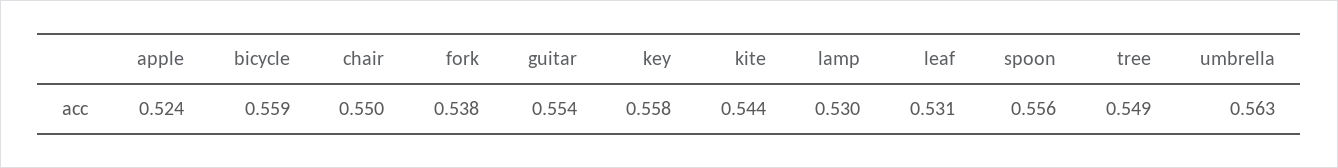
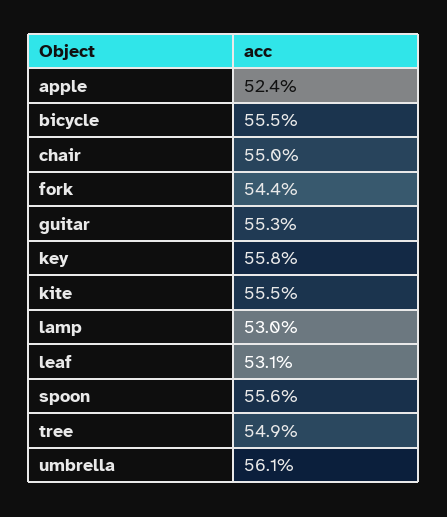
  {
    "apple": 0.524,
-   "bicycle": 0.559,
+   "bicycle": 0.555,
    "chair": 0.55,
-   "fork": 0.538,
+   "fork": 0.544,
-   "guitar": 0.554,
+   "guitar": 0.553,
    "key": 0.558,
-   "kite": 0.544,
+   "kite": 0.555,
    "lamp": 0.53,
    "leaf": 0.531,
    "spoon": 0.556,
    "tree": 0.549,
-   "umbrella": 0.563
+   "umbrella": 0.561
  }

